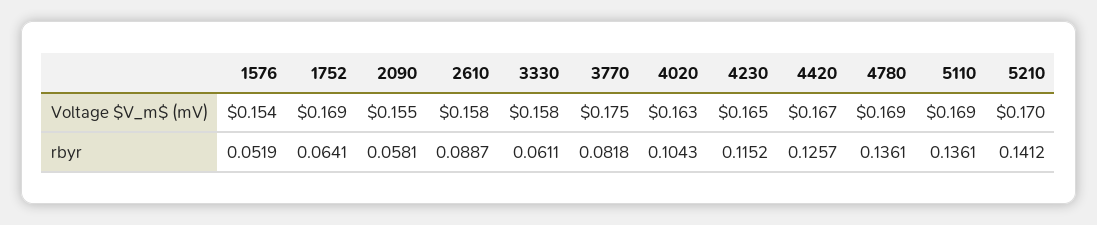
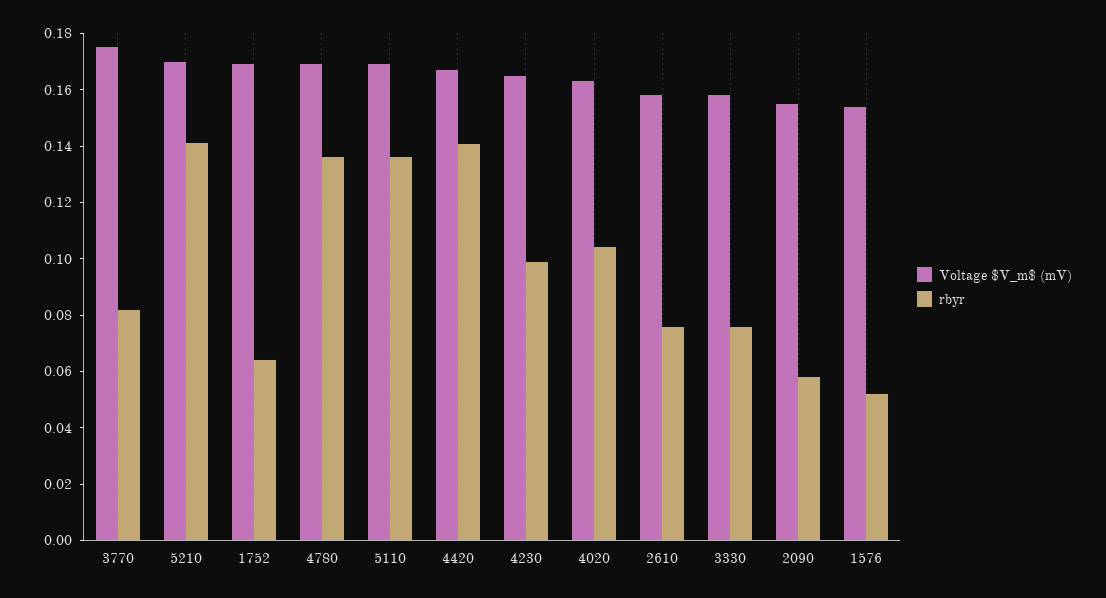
  {
    "Voltage $V_m$ (mV)": {
      "1576": 0.154,
      "1752": 0.169,
      "2090": 0.155,
      "2610": 0.158,
      "3330": 0.158,
      "3770": 0.175,
      "4020": 0.163,
      "4230": 0.165,
      "4420": 0.167,
      "4780": 0.169,
      "5110": 0.169,
      "5210": 0.17
    },
    "rbyr": {
      "1576": 0.0519,
      "1752": 0.0641,
      "2090": 0.0581,
-     "2610": 0.0887,
+     "2610": 0.075,
-     "3330": 0.0611,
+     "3330": 0.075,
      "3770": 0.0818,
      "4020": 0.1043,
-     "4230": 0.1152,
+     "4230": 0.1,
-     "4420": 0.1257,
+     "4420": 0.14,
      "4780": 0.1361,
      "5110": 0.1361,
      "5210": 0.1412
    }
  }

